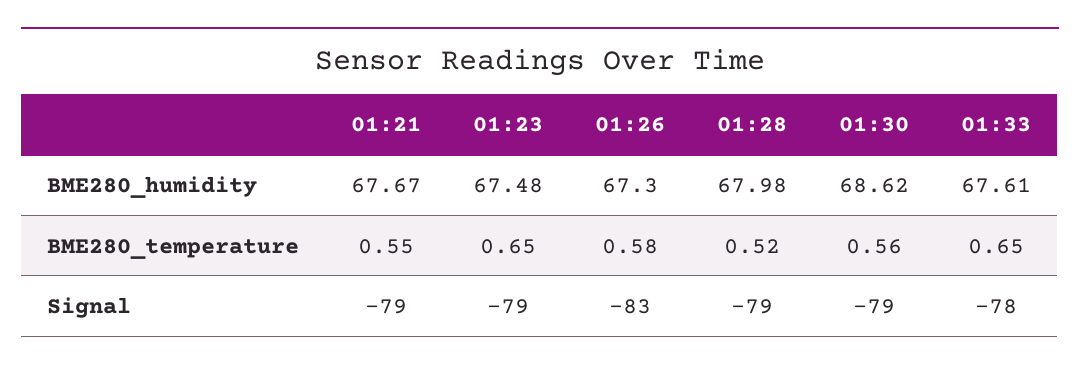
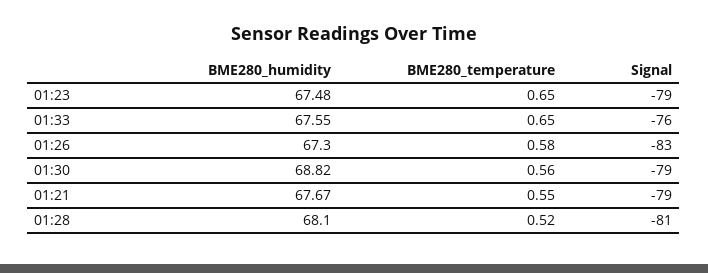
  {
    "01:21": {
      "BME280_humidity": 67.67,
      "BME280_temperature": 0.55,
      "Signal": -79
    },
    "01:23": {
      "BME280_humidity": 67.48,
      "BME280_temperature": 0.65,
      "Signal": -79
    },
    "01:26": {
      "BME280_humidity": 67.3,
      "BME280_temperature": 0.58,
      "Signal": -83
    },
    "01:28": {
-     "BME280_humidity": 67.98,
+     "BME280_humidity": 68.1,
      "BME280_temperature": 0.52,
-     "Signal": -79
+     "Signal": -81
    },
    "01:30": {
-     "BME280_humidity": 68.62,
+     "BME280_humidity": 68.82,
      "BME280_temperature": 0.56,
      "Signal": -79
    },
    "01:33": {
-     "BME280_humidity": 67.61,
+     "BME280_humidity": 67.55,
      "BME280_temperature": 0.65,
-     "Signal": -78
+     "Signal": -76
    }
  }

